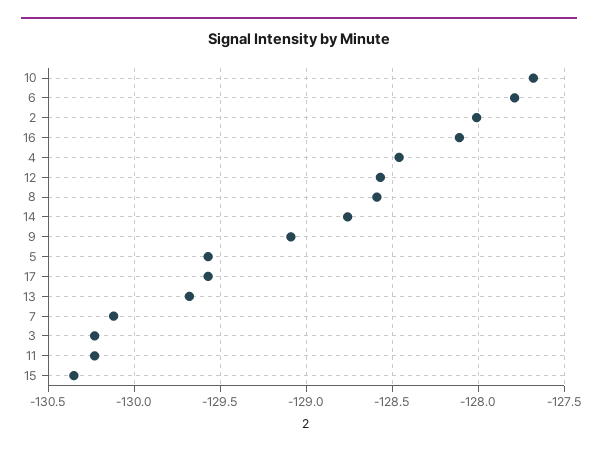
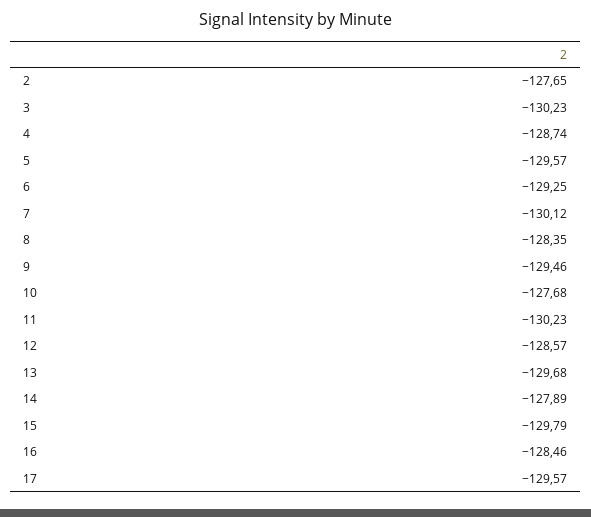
  {
    "10": -127.68,
-   "6": -127.8,
+   "6": -129.25,
-   "2": -128,
+   "2": -127.65,
-   "16": -128.1,
+   "16": -128.46,
-   "4": -128.45,
+   "4": -128.74,
    "12": -128.57,
-   "8": -128.6,
+   "8": -128.35,
-   "14": -128.75,
+   "14": -127.89,
-   "9": -129.1,
+   "9": -129.46,
    "5": -129.57,
    "17": -129.57,
    "13": -129.68,
    "7": -130.12,
    "3": -130.23,
    "11": -130.23,
-   "15": -130.35
+   "15": -129.79
  }

